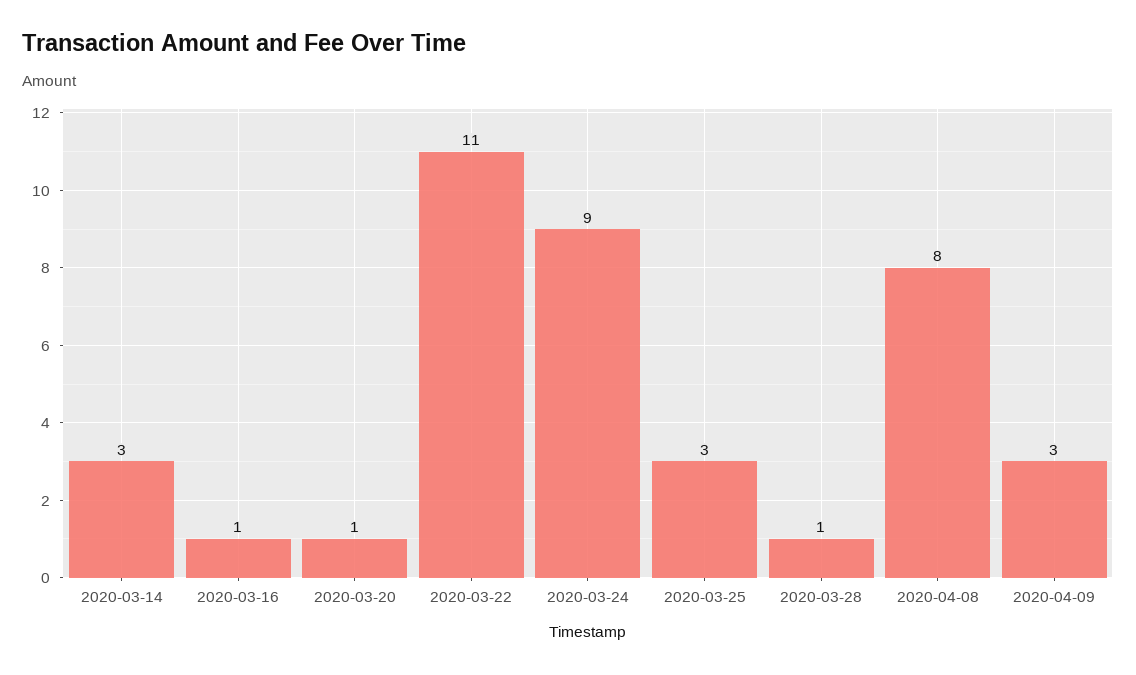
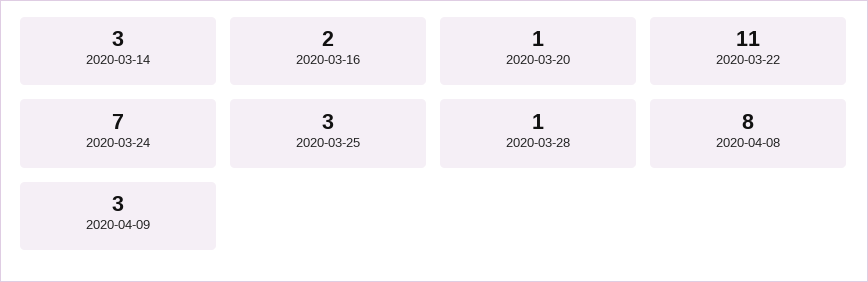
  {
    "2020-03-14": 3,
-   "2020-03-16": 1,
+   "2020-03-16": 2,
    "2020-03-20": 1,
    "2020-03-22": 11,
-   "2020-03-24": 9,
+   "2020-03-24": 7,
    "2020-03-25": 3,
    "2020-03-28": 1,
    "2020-04-08": 8,
    "2020-04-09": 3
  }

